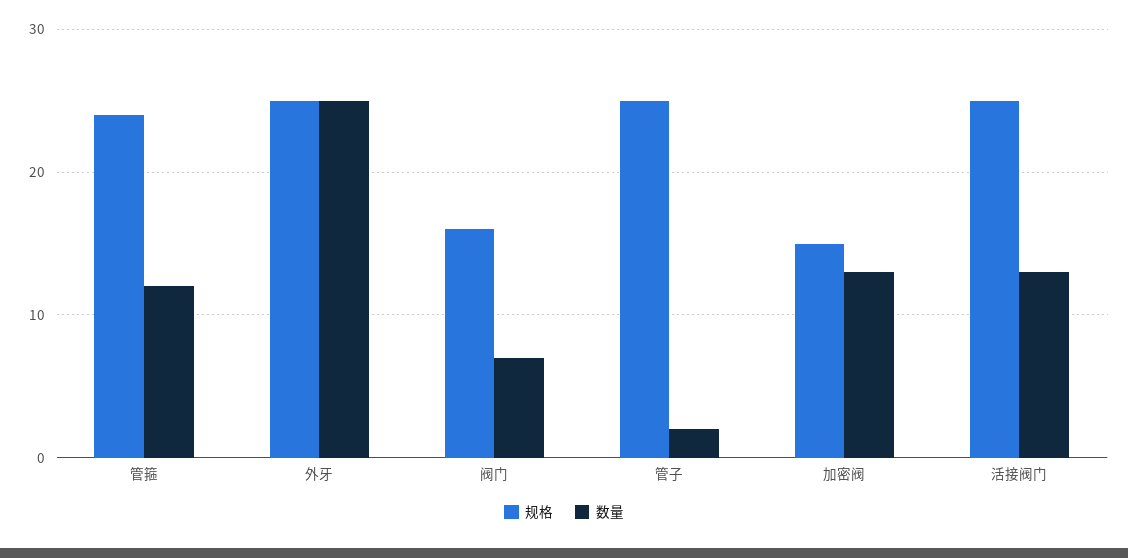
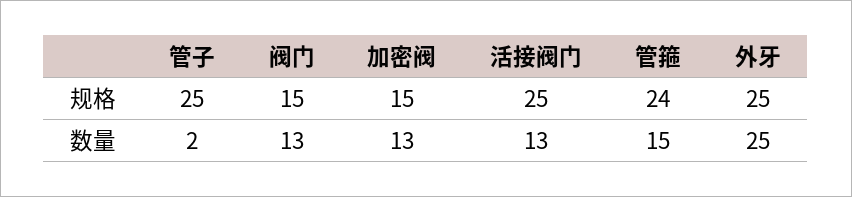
  {
    "规格": {
      "管箍": 24,
      "外牙": 25,
-     "阀门": 16,
+     "阀门": 15,
      "管子": 25,
      "加密阀": 15,
      "活接阀门": 25
    },
    "数量": {
-     "管箍": 12,
+     "管箍": 15,
      "外牙": 25,
-     "阀门": 7,
+     "阀门": 13,
      "管子": 2,
      "加密阀": 13,
      "活接阀门": 13
    }
  }

